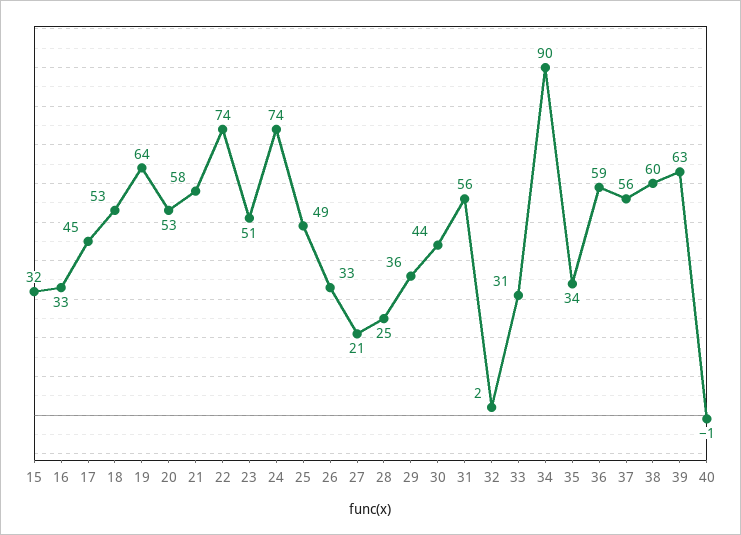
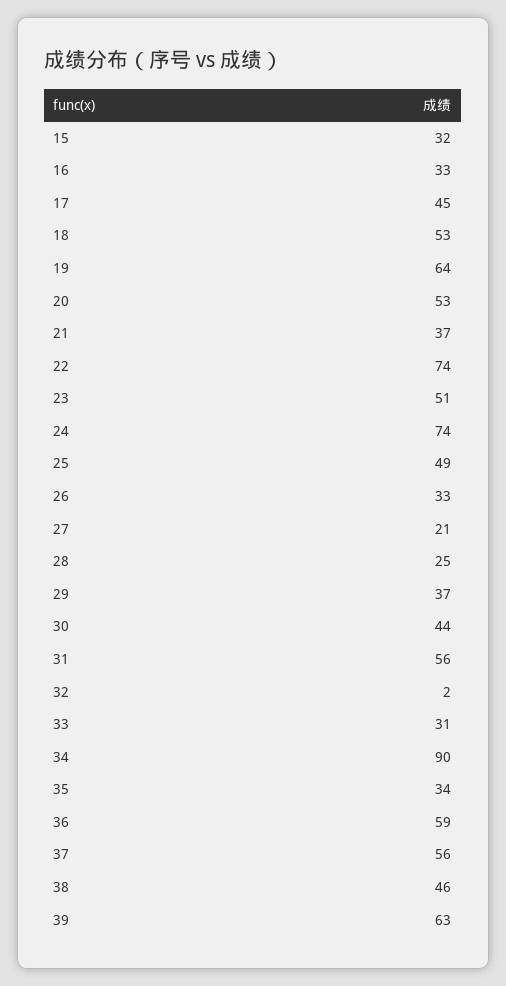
  {
    "15": 32,
    "16": 33,
    "17": 45,
    "18": 53,
    "19": 64,
    "20": 53,
-   "21": 58,
+   "21": 37,
    "22": 74,
    "23": 51,
    "24": 74,
    "25": 49,
    "26": 33,
    "27": 21,
    "28": 25,
-   "29": 36,
+   "29": 37,
    "30": 44,
    "31": 56,
    "32": 2,
    "33": 31,
    "34": 90,
    "35": 34,
    "36": 59,
    "37": 56,
-   "38": 60,
+   "38": 46,
-   "39": 63,
+   "39": 63
-   "40": -1
  }

